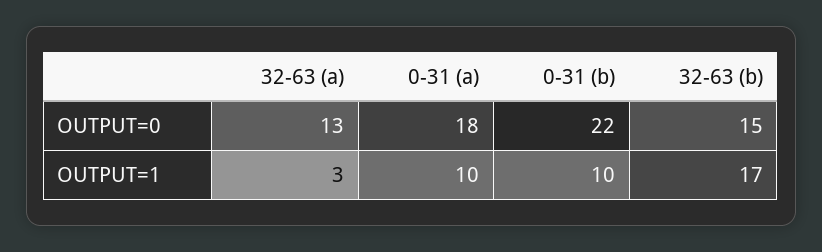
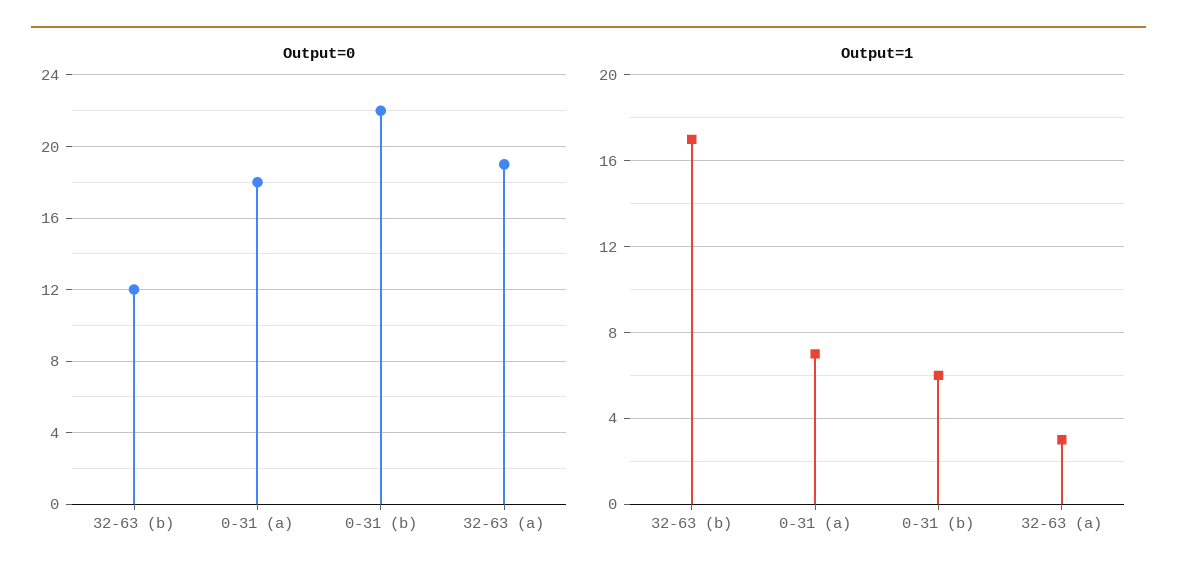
  {
    "OUTPUT=0": {
-     "32-63 (a)": 13,
+     "32-63 (a)": 19,
      "0-31 (a)": 18,
      "0-31 (b)": 22,
-     "32-63 (b)": 15
+     "32-63 (b)": 12
    },
    "OUTPUT=1": {
      "32-63 (a)": 3,
-     "0-31 (a)": 10,
+     "0-31 (a)": 7,
-     "0-31 (b)": 10,
+     "0-31 (b)": 6,
      "32-63 (b)": 17
    }
  }

